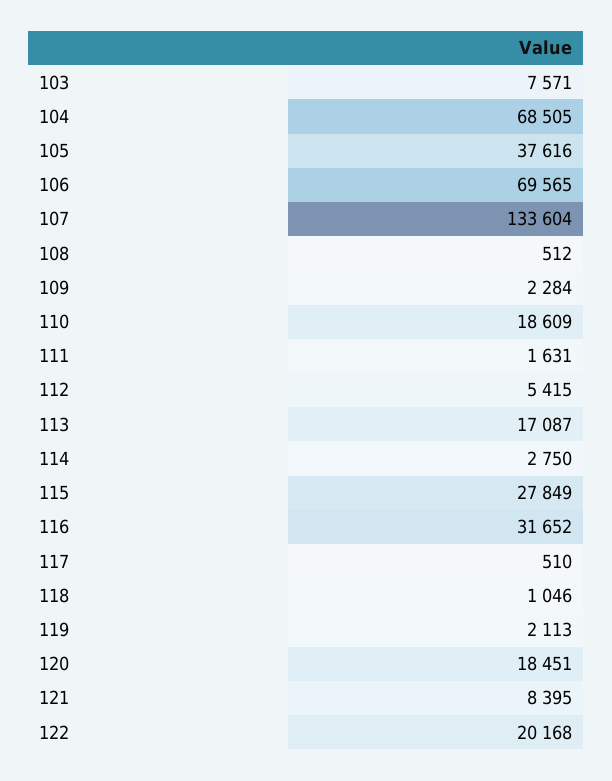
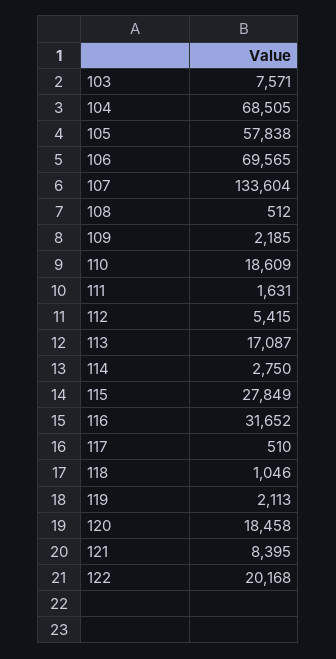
  {
    "103": 7571,
    "104": 68505,
-   "105": 37616,
+   "105": 57838,
    "106": 69565,
    "107": 133604,
    "108": 512,
-   "109": 2284,
+   "109": 2185,
    "110": 18609,
    "111": 1631,
    "112": 5415,
    "113": 17087,
    "114": 2750,
    "115": 27849,
    "116": 31652,
    "117": 510,
    "118": 1046,
    "119": 2113,
-   "120": 18451,
+   "120": 18458,
    "121": 8395,
    "122": 20168
  }

